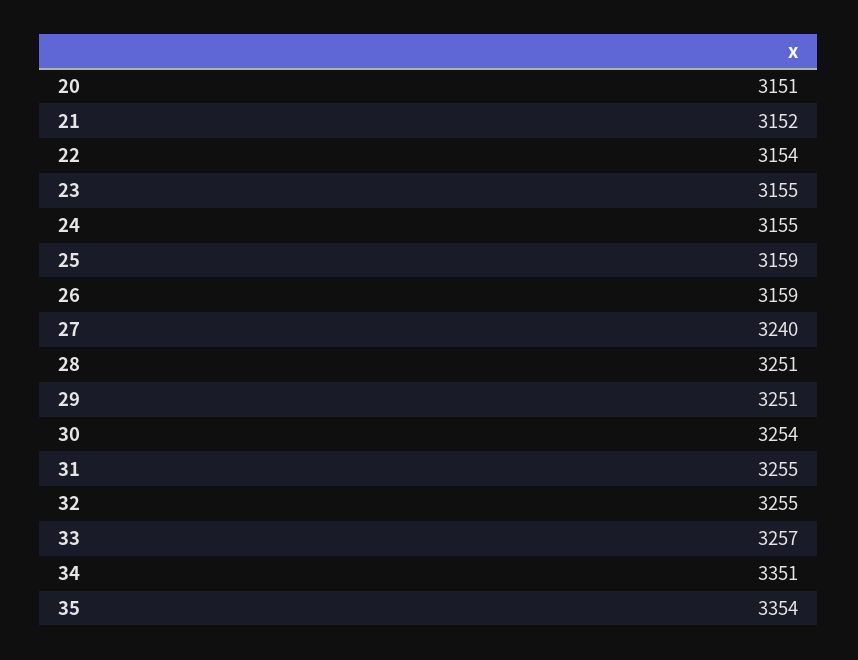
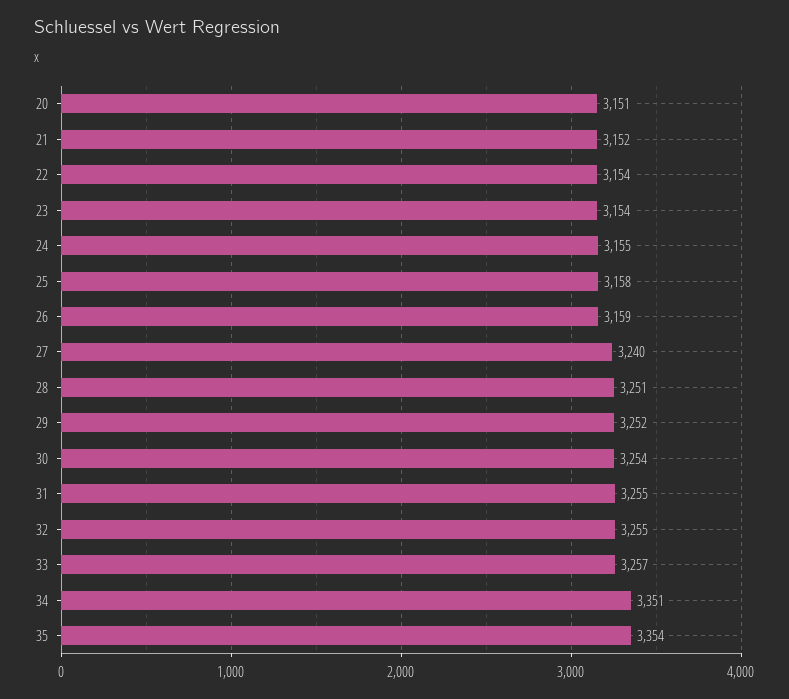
  {
    "20": 3151,
    "21": 3152,
    "22": 3154,
-   "23": 3155,
+   "23": 3154,
    "24": 3155,
-   "25": 3159,
+   "25": 3158,
    "26": 3159,
    "27": 3240,
    "28": 3251,
-   "29": 3251,
+   "29": 3252,
    "30": 3254,
    "31": 3255,
    "32": 3255,
    "33": 3257,
    "34": 3351,
    "35": 3354
  }

